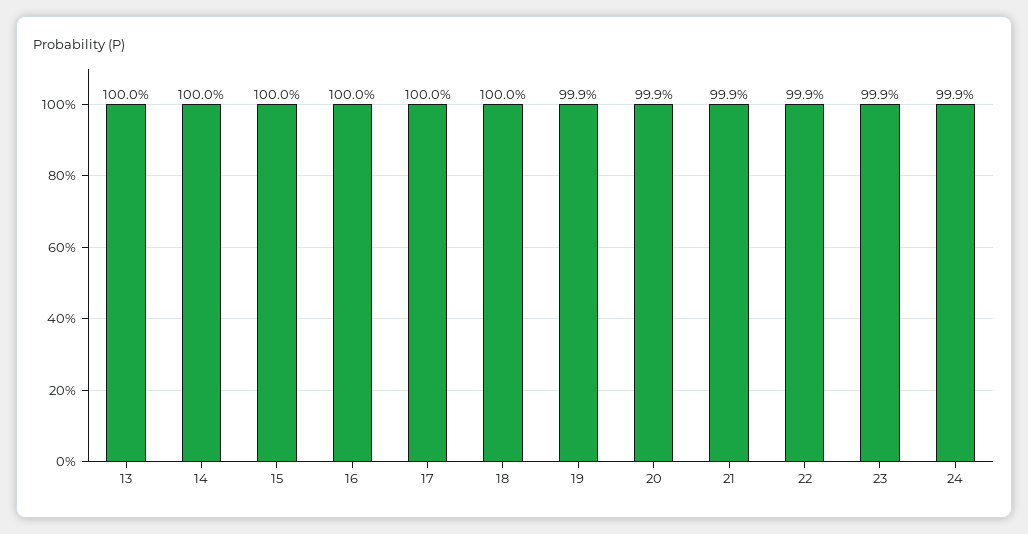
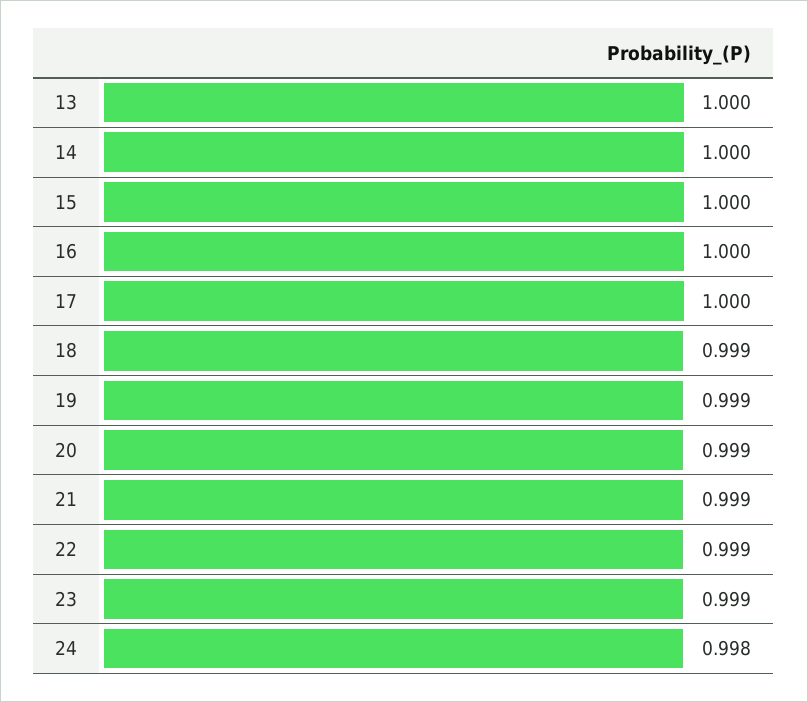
  {
    "13": 1,
    "14": 1,
    "15": 1,
    "16": 1,
    "17": 1,
-   "18": 1,
+   "18": 0.999,
    "19": 0.999,
    "20": 0.999,
    "21": 0.999,
    "22": 0.999,
    "23": 0.999,
-   "24": 0.999
+   "24": 0.998
  }

